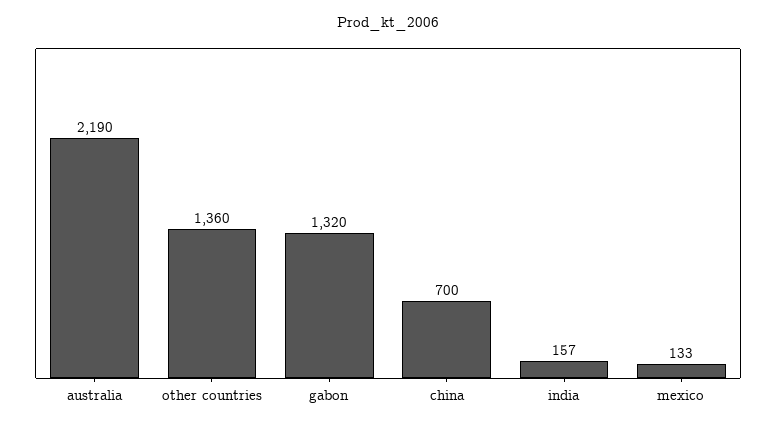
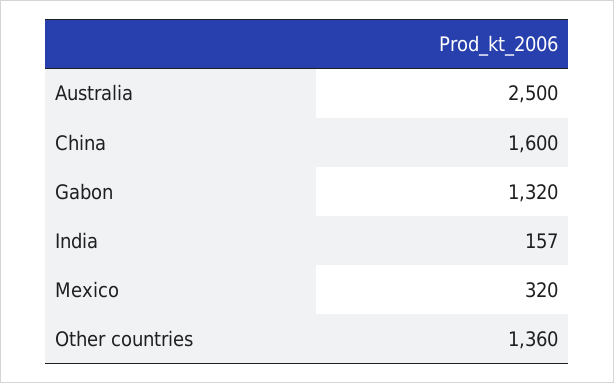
  {
-   "australia": 2190,
+   "australia": 2500,
    "other countries": 1360,
    "gabon": 1320,
-   "china": 700,
+   "china": 1600,
    "india": 157,
-   "mexico": 133
+   "mexico": 320
  }

